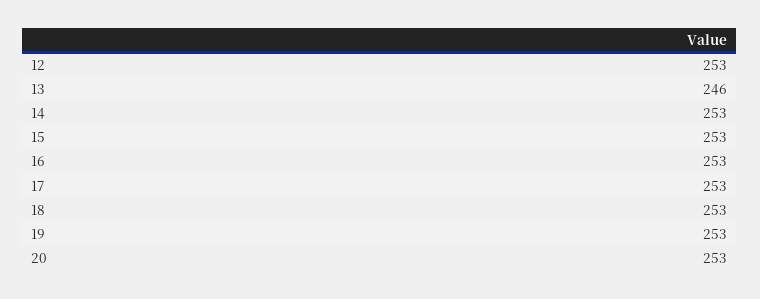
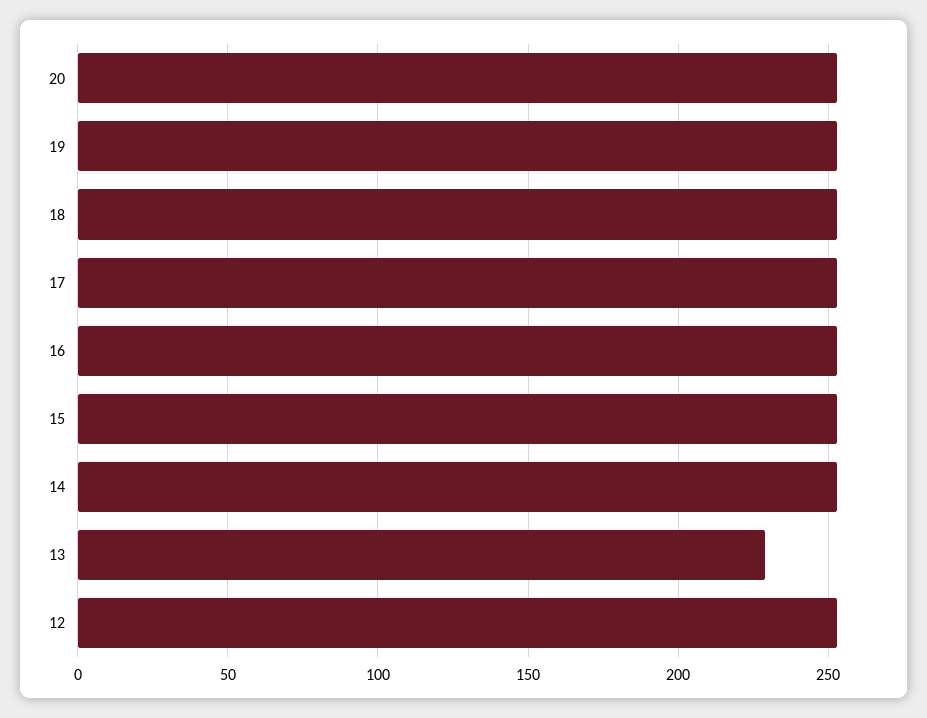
  {
    "12": 253,
-   "13": 246,
+   "13": 230,
    "14": 253,
    "15": 253,
    "16": 253,
    "17": 253,
    "18": 253,
    "19": 253,
    "20": 253
  }

